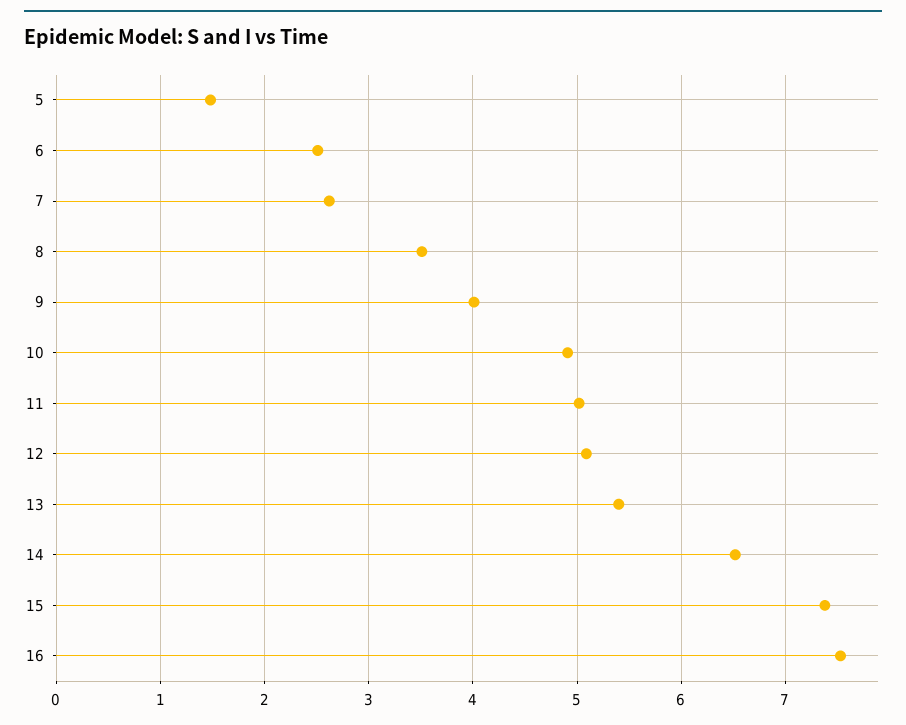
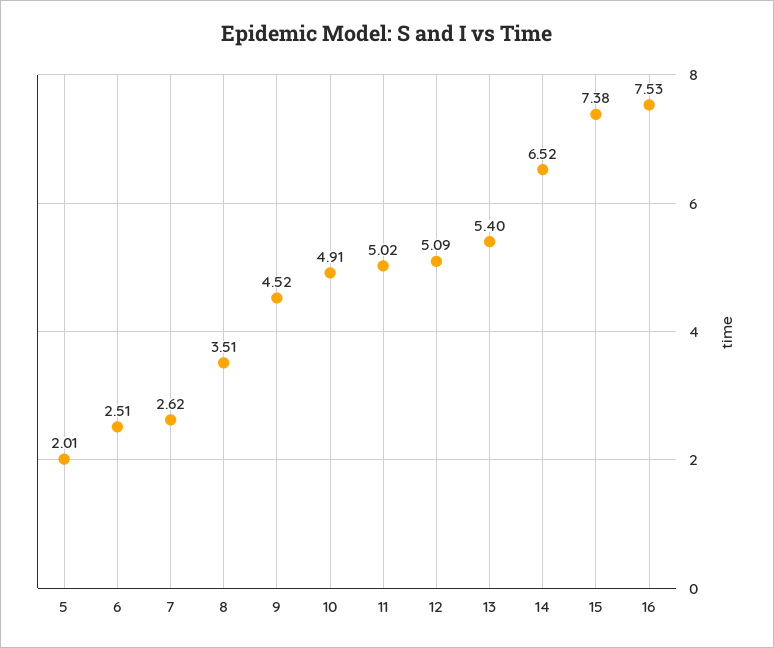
  {
-   "5": 1.5,
+   "5": 2.01,
    "6": 2.51,
    "7": 2.62,
    "8": 3.51,
-   "9": 4,
+   "9": 4.52,
    "10": 4.91,
    "11": 5.02,
    "12": 5.09,
    "13": 5.4,
    "14": 6.52,
    "15": 7.38,
    "16": 7.53
  }

